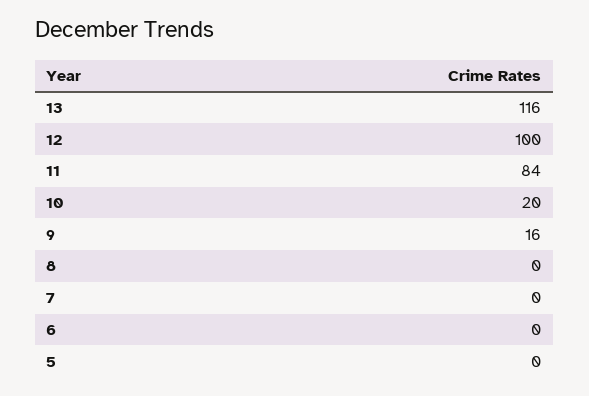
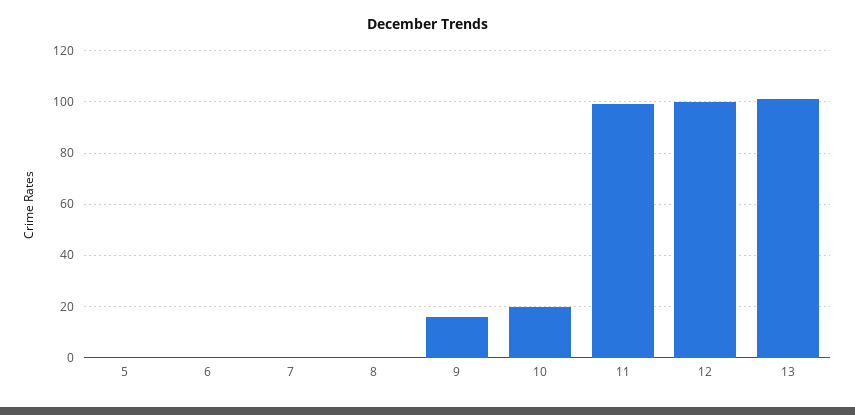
  {
-   "13": 116,
+   "13": 100,
    "12": 100,
-   "11": 84,
+   "11": 100,
    "10": 20,
    "9": 16,
    "8": 0,
    "7": 0,
    "6": 0,
    "5": 0
  }

